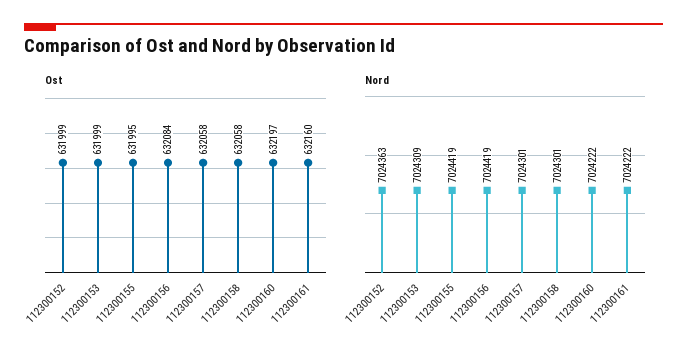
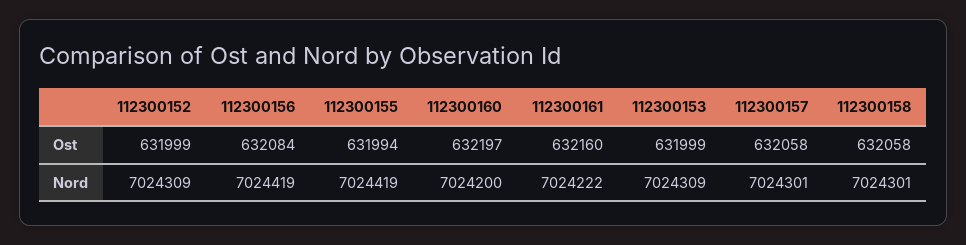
  {
    "Ost": {
      "112300152": 631999,
      "112300153": 631999,
-     "112300155": 631995,
+     "112300155": 631994,
      "112300156": 632084,
      "112300157": 632058,
      "112300158": 632058,
      "112300160": 632197,
      "112300161": 632160
    },
    "Nord": {
-     "112300152": 7024363,
+     "112300152": 7024309,
      "112300153": 7024309,
      "112300155": 7024419,
      "112300156": 7024419,
      "112300157": 7024301,
      "112300158": 7024301,
-     "112300160": 7024222,
+     "112300160": 7024200,
      "112300161": 7024222
    }
  }

